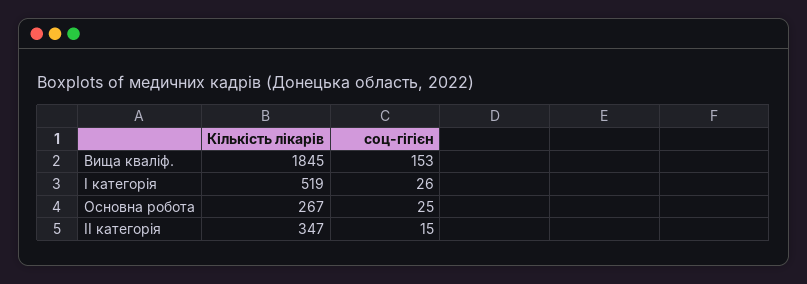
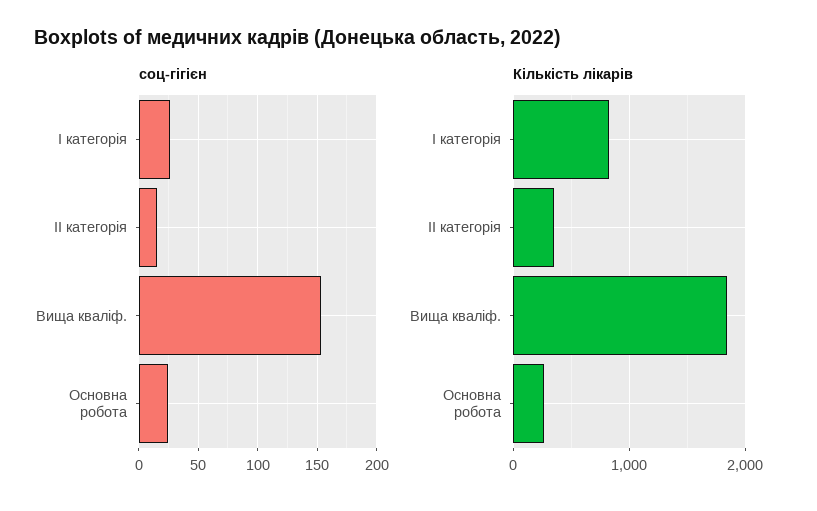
  {
    "Кількість лікарів": {
      "Вища кваліф.": 1845,
-     "I категорія": 519,
+     "I категорія": 800,
      "Основна робота": 267,
      "II категорія": 347
    },
    "соц-гігієн": {
      "Вища кваліф.": 153,
      "I категорія": 26,
      "Основна робота": 25,
      "II категорія": 15
    }
  }

